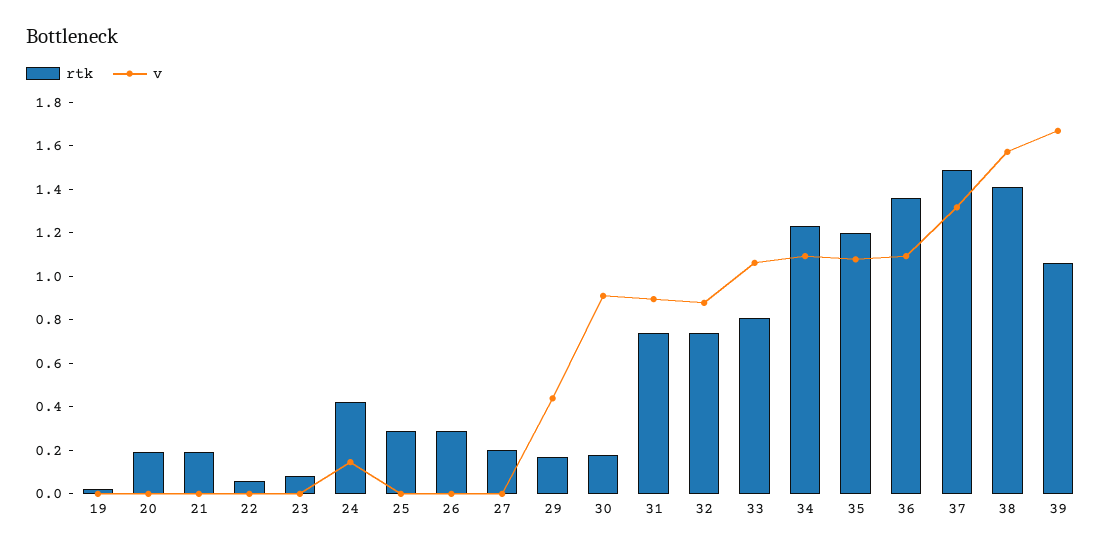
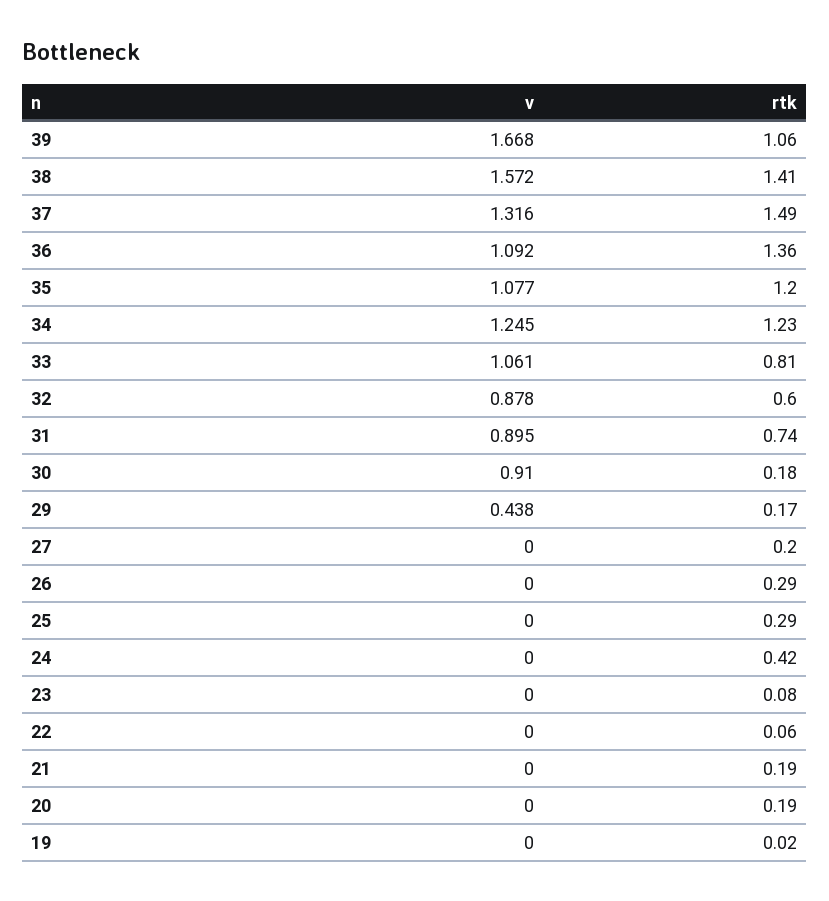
  {
    "rtk": {
      "19": 0.02,
      "20": 0.19,
      "21": 0.19,
      "22": 0.06,
      "23": 0.08,
      "24": 0.42,
      "25": 0.29,
      "26": 0.29,
      "27": 0.2,
      "29": 0.17,
      "30": 0.18,
      "31": 0.74,
-     "32": 0.75,
+     "32": 0.6,
      "33": 0.81,
      "34": 1.23,
      "35": 1.2,
      "36": 1.36,
      "37": 1.49,
      "38": 1.41,
      "39": 1.06
    },
    "v": {
      "19": 0,
      "20": 0,
      "21": 0,
      "22": 0,
      "23": 0,
-     "24": 0.15,
+     "24": 0,
      "25": 0,
      "26": 0,
      "27": 0,
      "29": 0.438,
      "30": 0.91,
      "31": 0.895,
      "32": 0.878,
      "33": 1.061,
-     "34": 1.1,
+     "34": 1.245,
      "35": 1.077,
      "36": 1.092,
      "37": 1.316,
      "38": 1.572,
      "39": 1.668
    }
  }

